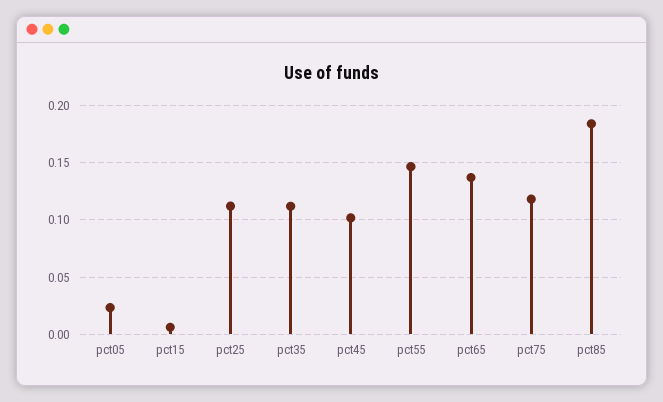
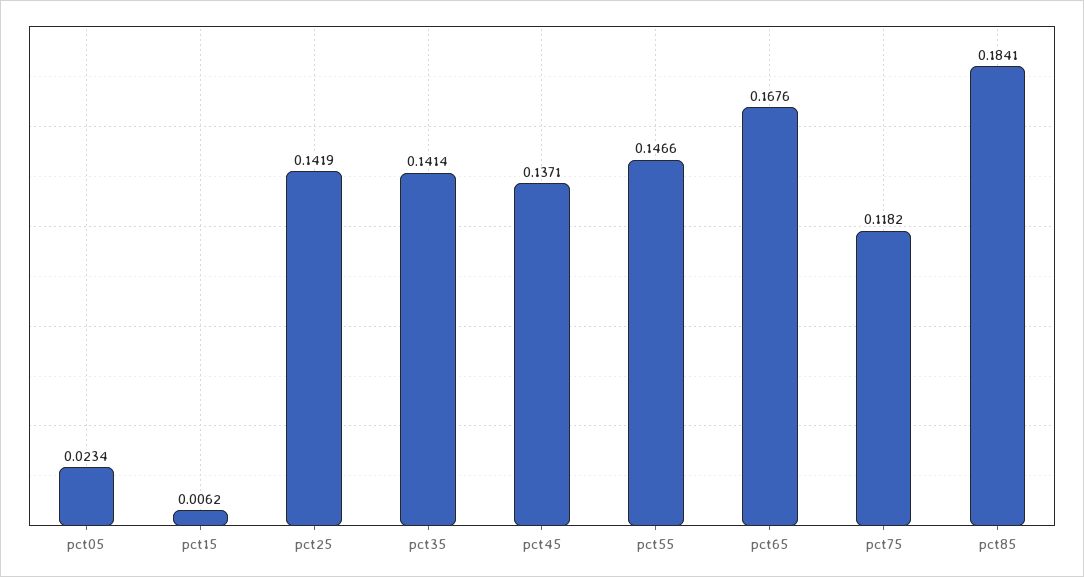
  {
    "pct05": 0.0234,
    "pct15": 0.0062,
-   "pct25": 0.11,
+   "pct25": 0.1419,
-   "pct35": 0.11,
+   "pct35": 0.1414,
-   "pct45": 0.1,
+   "pct45": 0.1371,
    "pct55": 0.1466,
-   "pct65": 0.14,
+   "pct65": 0.1676,
    "pct75": 0.1182,
    "pct85": 0.1841
  }

